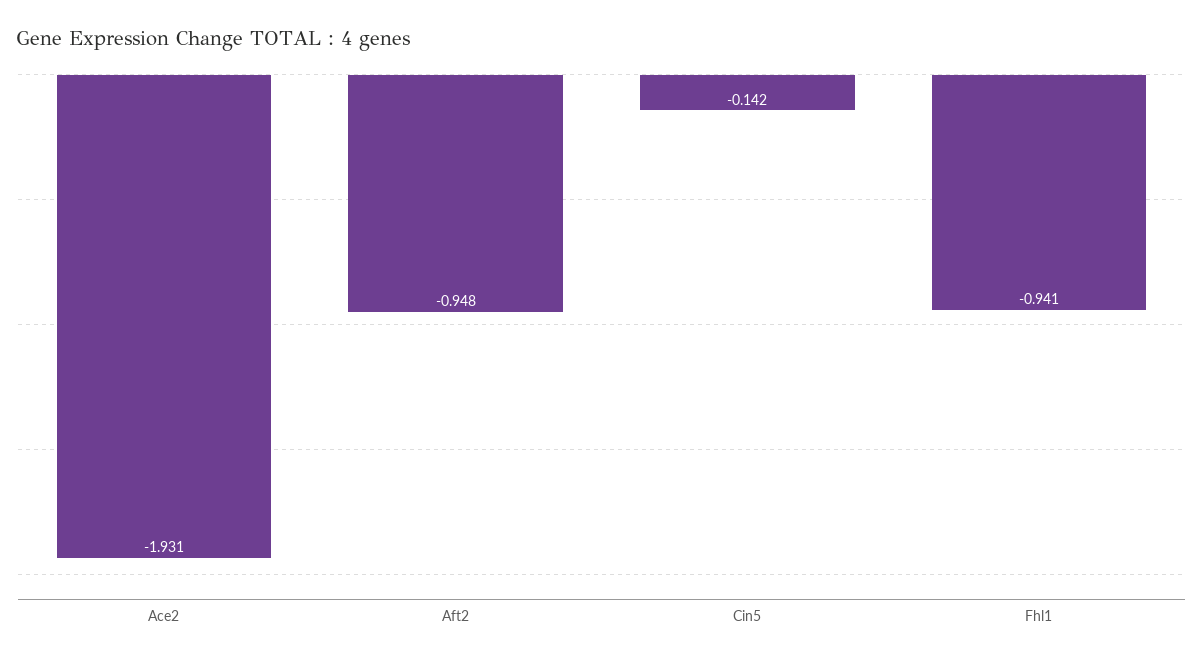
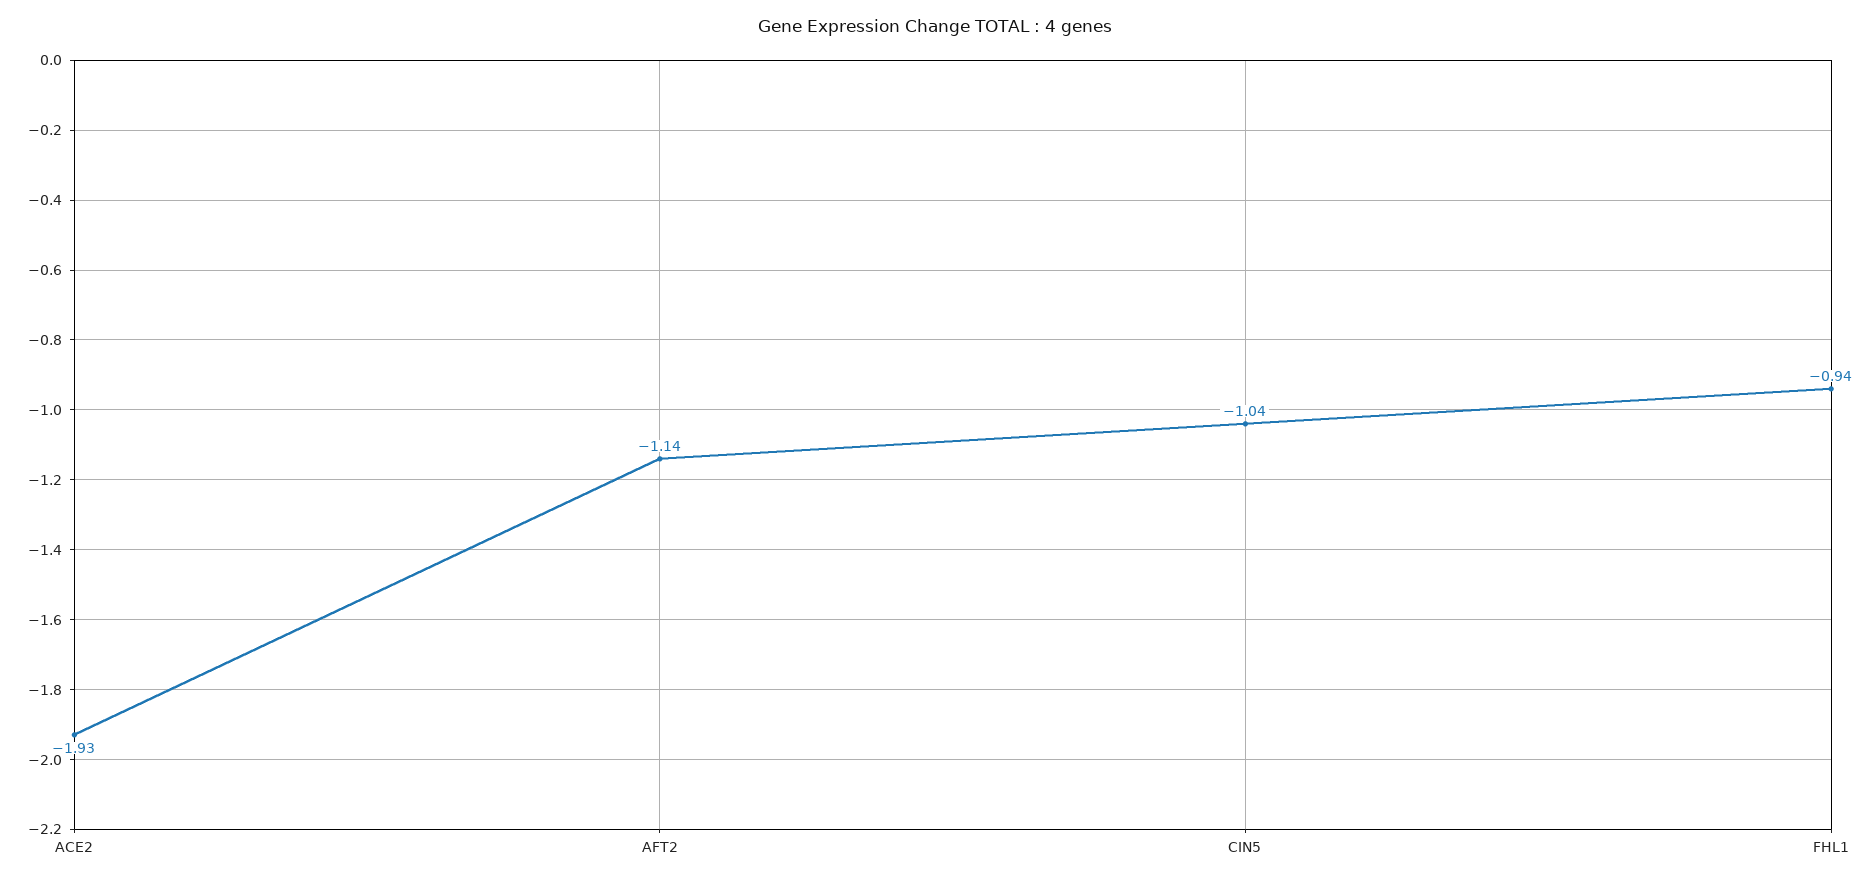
  {
    "Ace2": -1.931,
-   "Aft2": -0.948,
+   "Aft2": -1.14,
-   "Cin5": -0.142,
+   "Cin5": -1.04,
    "Fhl1": -0.941
  }

